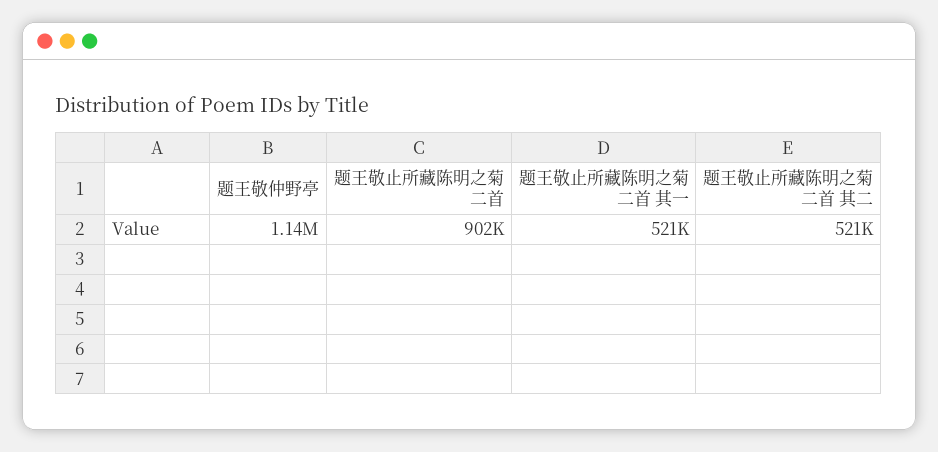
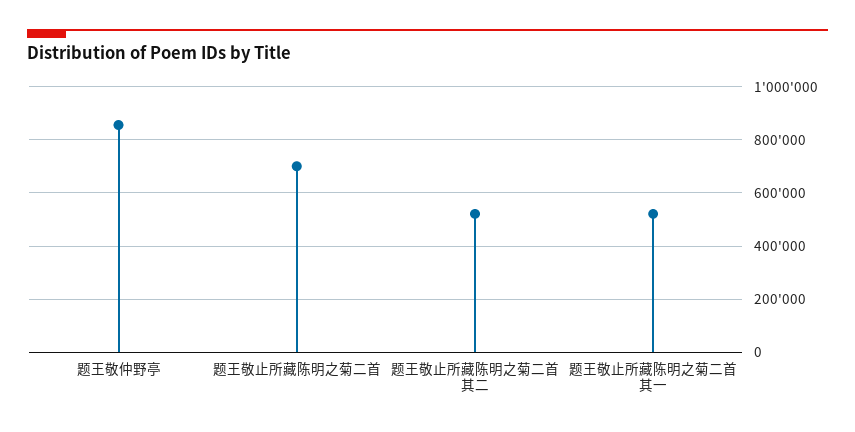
  {
-   "题王敬仲野亭": 1140000,
+   "题王敬仲野亭": 850000,
-   "题王敬止所藏陈明之菊二首": 902000,
+   "题王敬止所藏陈明之菊二首": 700000,
    "题王敬止所藏陈明之菊二首 其一": 521000,
    "题王敬止所藏陈明之菊二首 其二": 521000
  }

